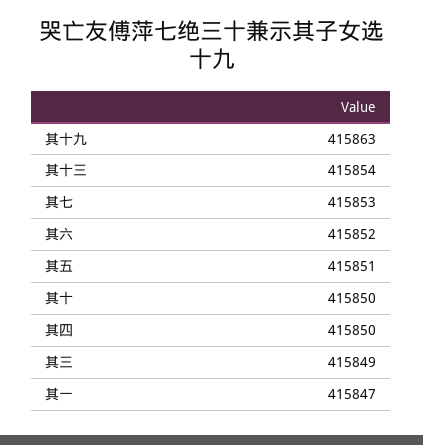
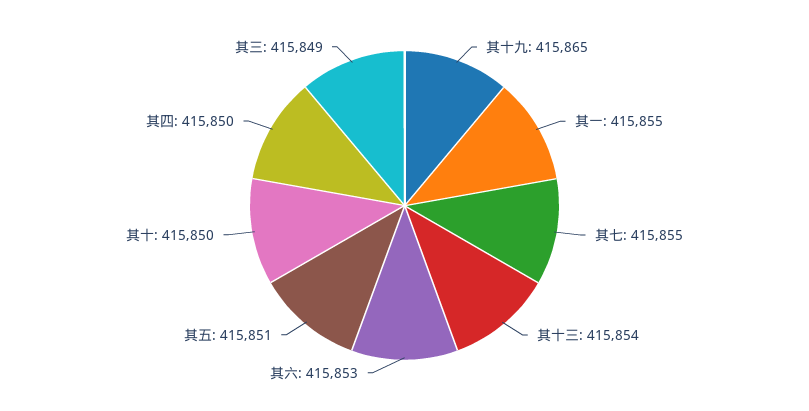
  {
-   "其十九": 415863,
+   "其十九": 415865,
    "其十三": 415854,
-   "其七": 415853,
+   "其七": 415855,
-   "其六": 415852,
+   "其六": 415853,
    "其五": 415851,
    "其十": 415850,
    "其四": 415850,
    "其三": 415849,
-   "其一": 415847
+   "其一": 415855
  }

